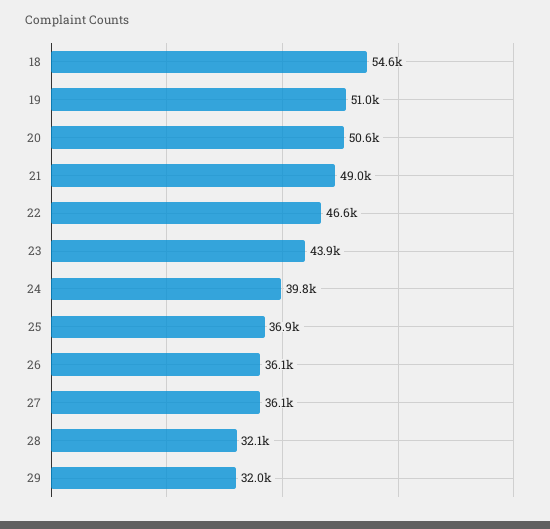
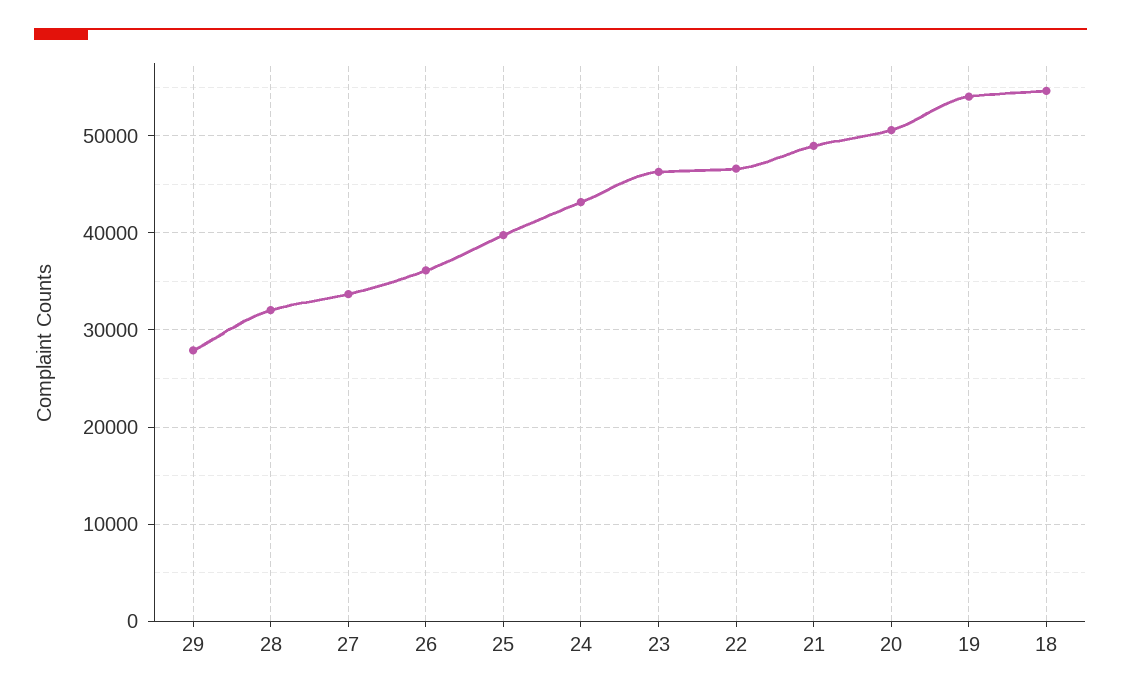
  {
    "18": 54600,
-   "19": 51000,
+   "19": 54000,
    "20": 50600,
    "21": 49000,
    "22": 46600,
-   "23": 43900,
+   "23": 46000,
-   "24": 39800,
+   "24": 43000,
-   "25": 36900,
+   "25": 40000,
    "26": 36100,
-   "27": 36100,
+   "27": 34000,
    "28": 32100,
-   "29": 32000
+   "29": 28000
  }

